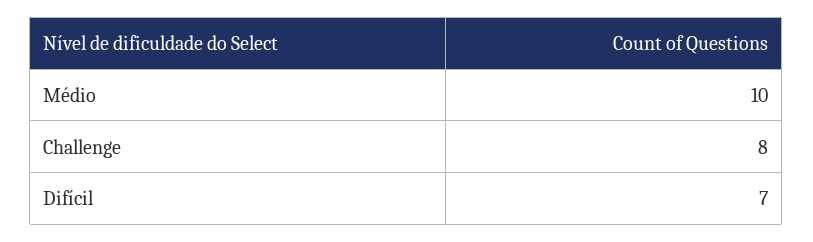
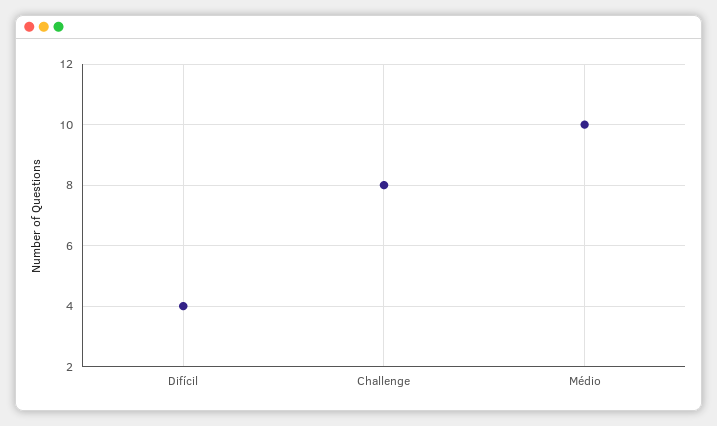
  {
    "Médio": 10,
    "Challenge": 8,
-   "Difícil": 7
+   "Difícil": 4
  }

